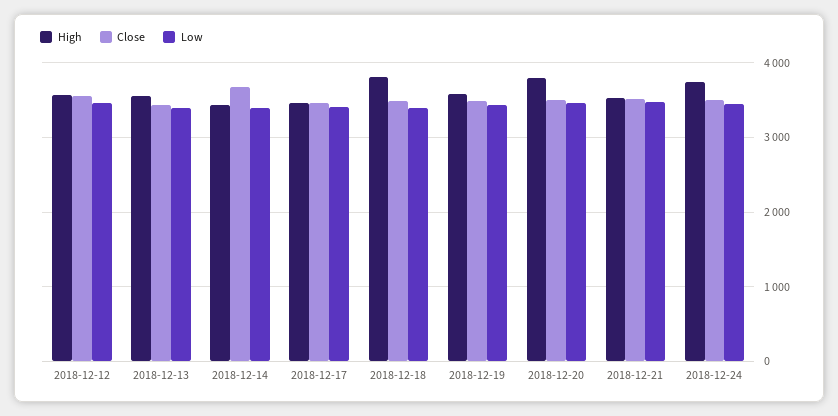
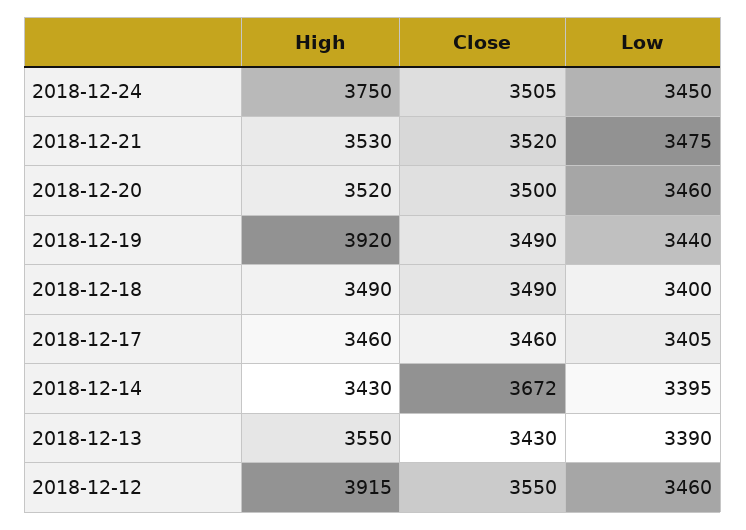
  {
    "High": {
-     "2018-12-12": 3600,
+     "2018-12-12": 3915,
      "2018-12-13": 3550,
      "2018-12-14": 3430,
      "2018-12-17": 3460,
-     "2018-12-18": 3800,
+     "2018-12-18": 3490,
-     "2018-12-19": 3600,
+     "2018-12-19": 3920,
-     "2018-12-20": 3800,
+     "2018-12-20": 3520,
      "2018-12-21": 3530,
      "2018-12-24": 3750
    },
    "Close": {
      "2018-12-12": 3550,
      "2018-12-13": 3430,
      "2018-12-14": 3672,
      "2018-12-17": 3460,
      "2018-12-18": 3490,
      "2018-12-19": 3490,
      "2018-12-20": 3500,
      "2018-12-21": 3520,
      "2018-12-24": 3505
    },
    "Low": {
      "2018-12-12": 3460,
      "2018-12-13": 3390,
      "2018-12-14": 3395,
      "2018-12-17": 3405,
      "2018-12-18": 3400,
      "2018-12-19": 3440,
      "2018-12-20": 3460,
      "2018-12-21": 3475,
      "2018-12-24": 3450
    }
  }

